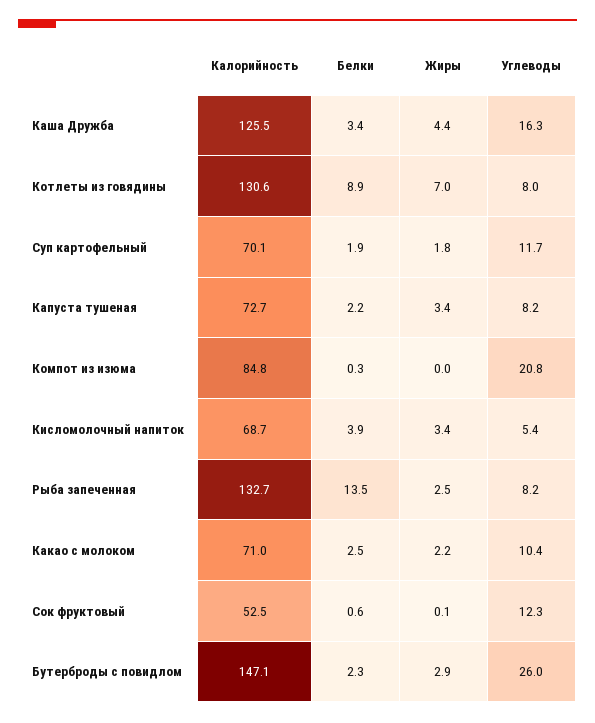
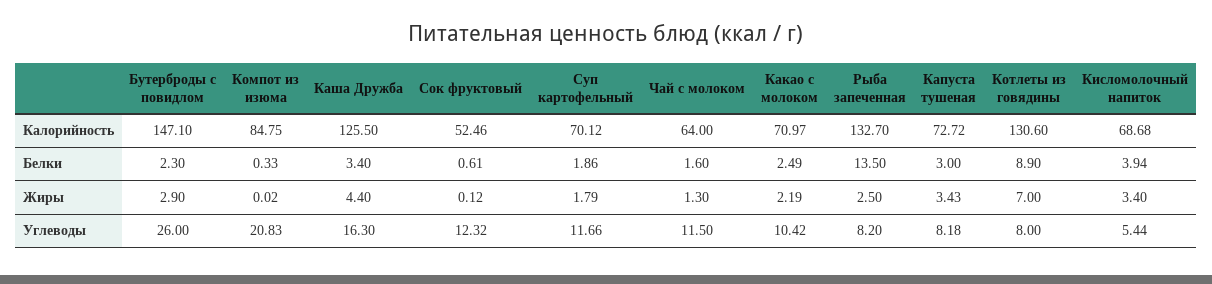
  {
    "Калорийность": {
      "Каша Дружба": 125.5,
      "Котлеты из говядины": 130.6,
      "Суп картофельный": 70.12,
      "Капуста тушеная": 72.72,
      "Компот из изюма": 84.75,
      "Кисломолочный напиток": 68.68,
      "Рыба запеченная": 132.7,
      "Какао с молоком": 70.97,
      "Сок фруктовый": 52.46,
-     "Бутерброды с повидлом": 147.1
+     "Бутерброды с повидлом": 147.1,
+     "Чай с молоком": 64
    },
    "Белки": {
      "Каша Дружба": 3.4,
      "Котлеты из говядины": 8.9,
      "Суп картофельный": 1.86,
-     "Капуста тушеная": 2.2,
+     "Капуста тушеная": 3,
      "Компот из изюма": 0.33,
      "Кисломолочный напиток": 3.94,
      "Рыба запеченная": 13.5,
      "Какао с молоком": 2.49,
      "Сок фруктовый": 0.61,
-     "Бутерброды с повидлом": 2.3
+     "Бутерброды с повидлом": 2.3,
+     "Чай с молоком": 1.6
    },
    "Жиры": {
      "Каша Дружба": 4.4,
      "Котлеты из говядины": 7,
      "Суп картофельный": 1.79,
      "Капуста тушеная": 3.43,
      "Компот из изюма": 0.02,
      "Кисломолочный напиток": 3.4,
      "Рыба запеченная": 2.5,
      "Какао с молоком": 2.19,
      "Сок фруктовый": 0.12,
-     "Бутерброды с повидлом": 2.9
+     "Бутерброды с повидлом": 2.9,
+     "Чай с молоком": 1.3
    },
    "Углеводы": {
      "Каша Дружба": 16.3,
      "Котлеты из говядины": 8,
      "Суп картофельный": 11.66,
      "Капуста тушеная": 8.18,
      "Компот из изюма": 20.83,
      "Кисломолочный напиток": 5.44,
      "Рыба запеченная": 8.2,
      "Какао с молоком": 10.42,
      "Сок фруктовый": 12.32,
-     "Бутерброды с повидлом": 26
+     "Бутерброды с повидлом": 26,
+     "Чай с молоком": 11.5
    }
  }

